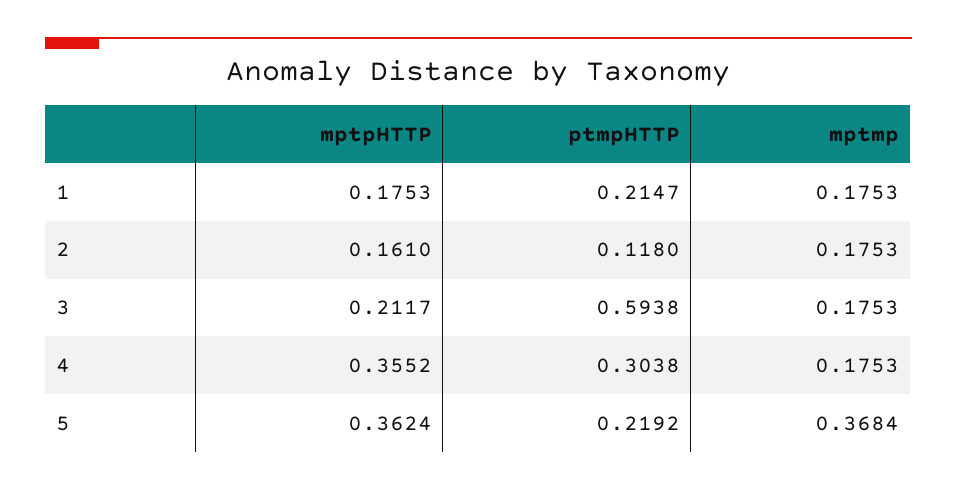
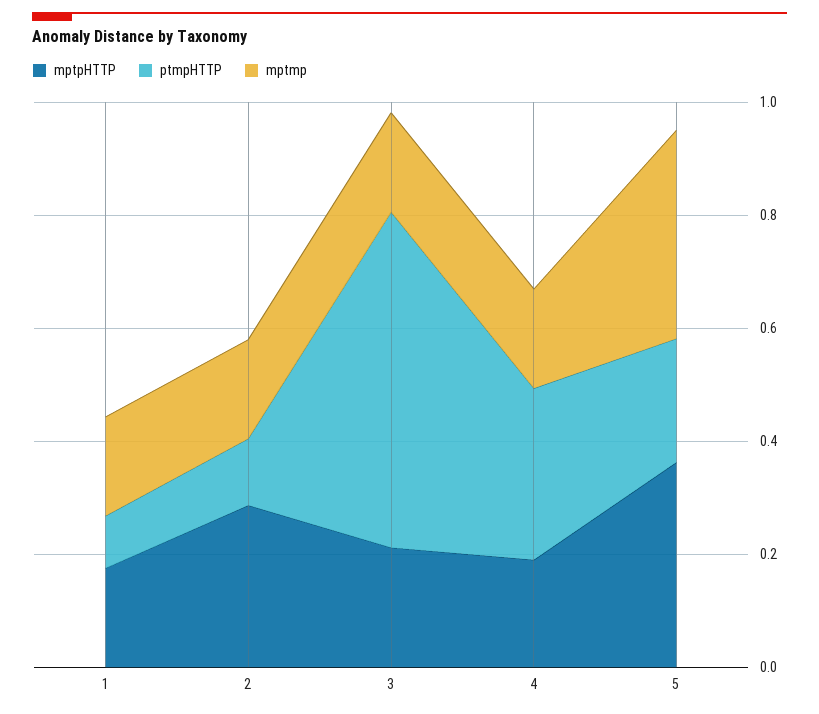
  {
    "mptpHTTP": {
      "1": 0.1753,
-     "2": 0.161,
+     "2": 0.3,
      "3": 0.2117,
-     "4": 0.3552,
+     "4": 0.2,
      "5": 0.3624
    },
    "ptmpHTTP": {
-     "1": 0.2147,
+     "1": 0.1,
      "2": 0.118,
      "3": 0.5938,
      "4": 0.3038,
      "5": 0.2192
    },
    "mptmp": {
      "1": 0.1753,
      "2": 0.1753,
      "3": 0.1753,
      "4": 0.1753,
      "5": 0.3684
    }
  }

